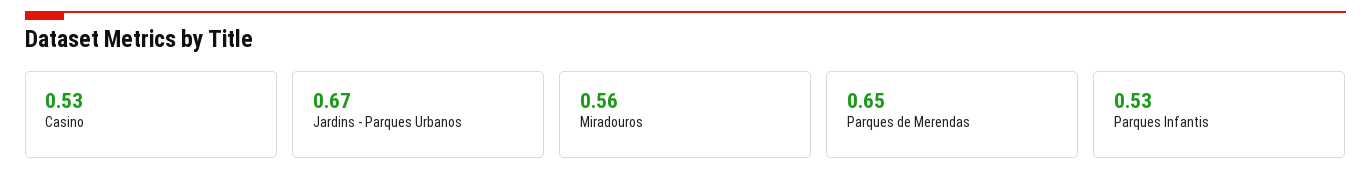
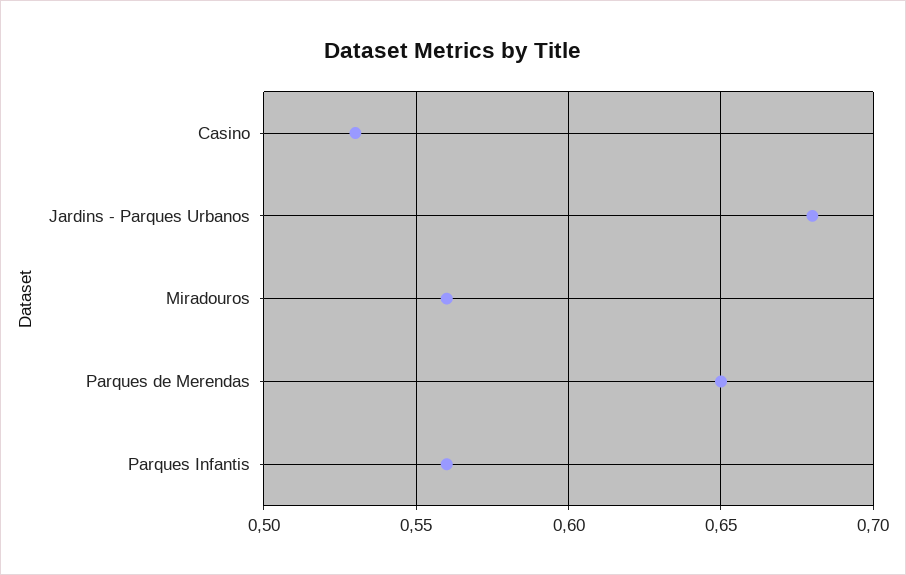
  {
    "Casino": 0.53,
-   "Jardins - Parques Urbanos": 0.67,
+   "Jardins - Parques Urbanos": 0.68,
    "Miradouros": 0.56,
    "Parques de Merendas": 0.65,
-   "Parques Infantis": 0.53
+   "Parques Infantis": 0.56
  }

